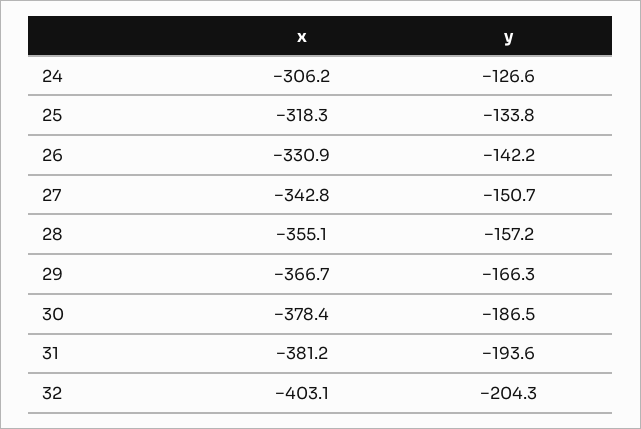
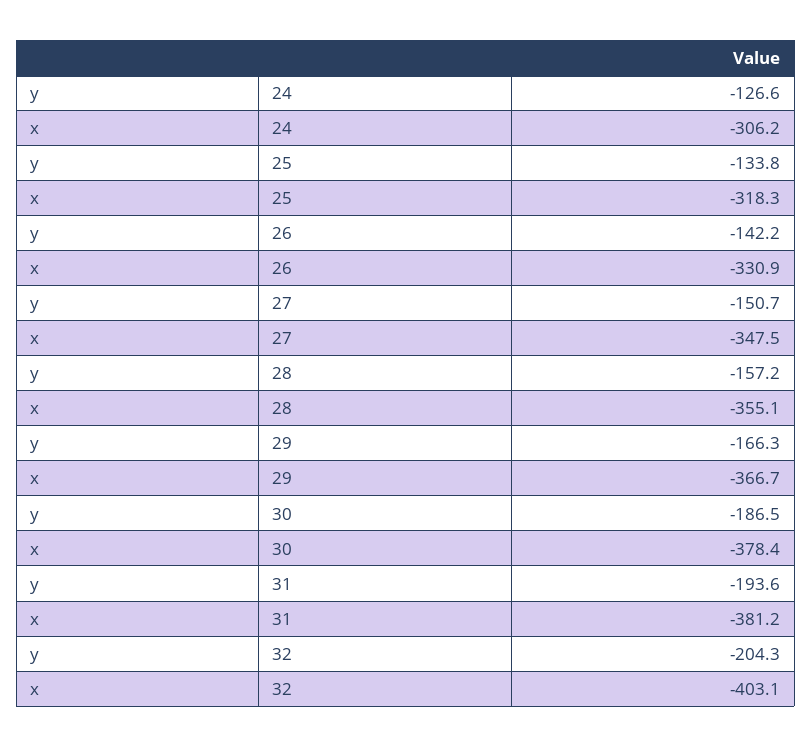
  {
    "x": {
      "24": -306.2,
      "25": -318.3,
      "26": -330.9,
-     "27": -342.8,
+     "27": -347.5,
      "28": -355.1,
      "29": -366.7,
      "30": -378.4,
      "31": -381.2,
      "32": -403.1
    },
    "y": {
      "24": -126.6,
      "25": -133.8,
      "26": -142.2,
      "27": -150.7,
      "28": -157.2,
      "29": -166.3,
      "30": -186.5,
      "31": -193.6,
      "32": -204.3
    }
  }

